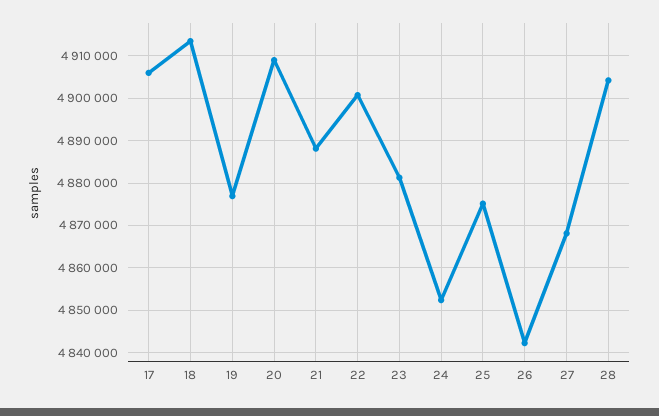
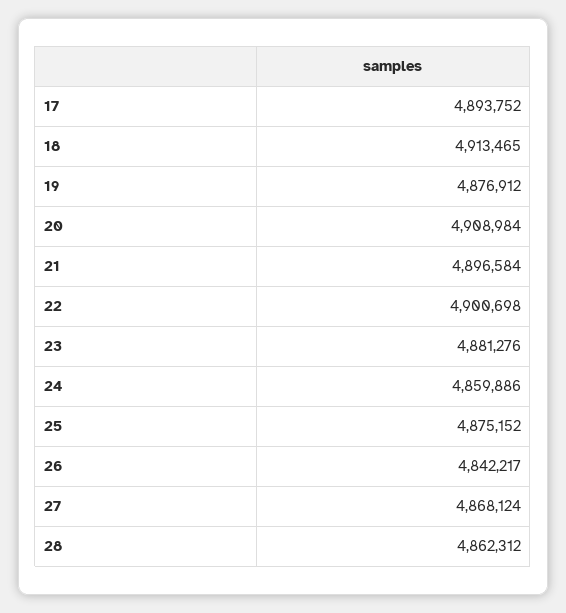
  {
-   "17": 4906000,
+   "17": 4893752,
    "18": 4913465,
    "19": 4876912,
    "20": 4908984,
-   "21": 4888000,
+   "21": 4896584,
    "22": 4900698,
    "23": 4881276,
-   "24": 4852000,
+   "24": 4859886,
    "25": 4875152,
    "26": 4842217,
    "27": 4868124,
-   "28": 4904000
+   "28": 4862312
  }

